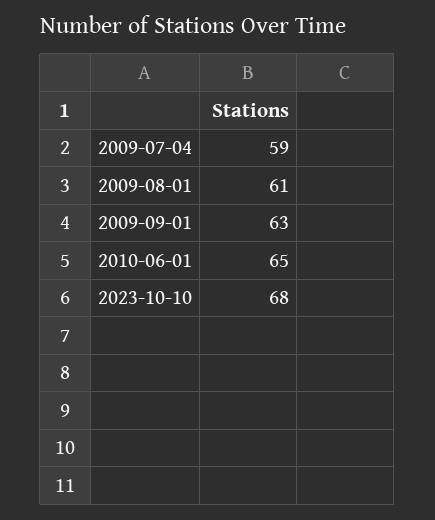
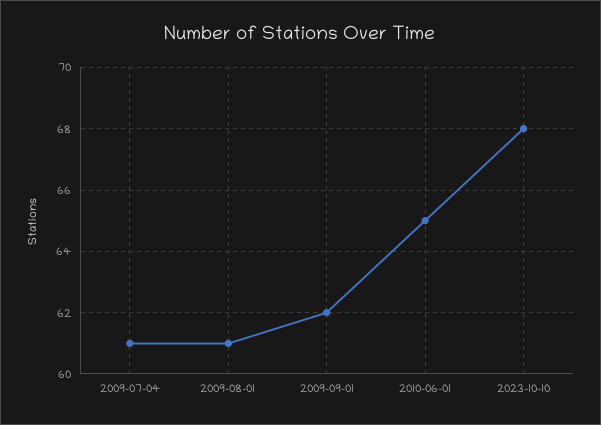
  {
-   "2009-07-04": 59,
+   "2009-07-04": 61,
    "2009-08-01": 61,
-   "2009-09-01": 63,
+   "2009-09-01": 62,
    "2010-06-01": 65,
    "2023-10-10": 68
  }

